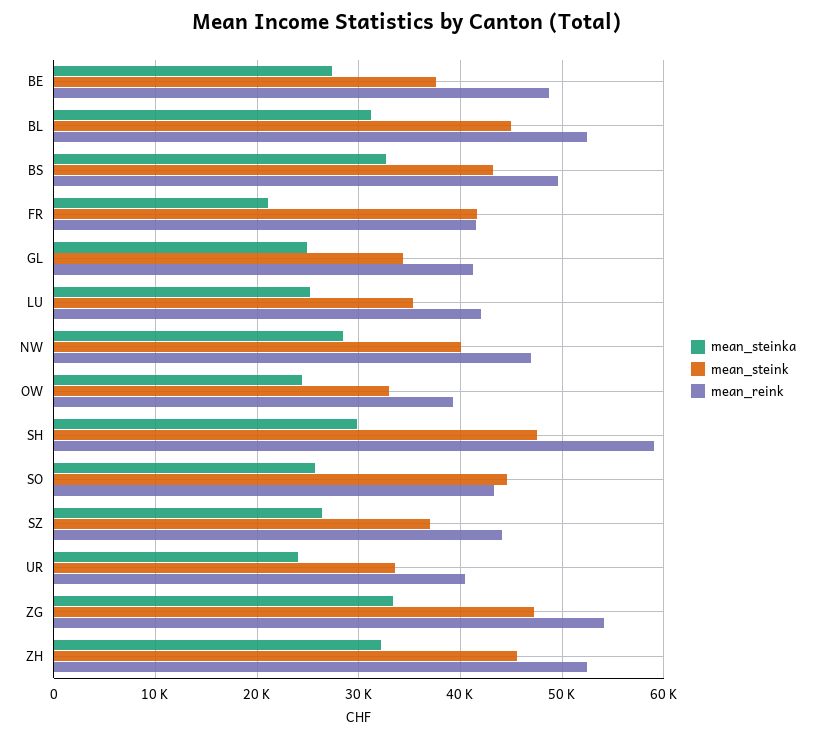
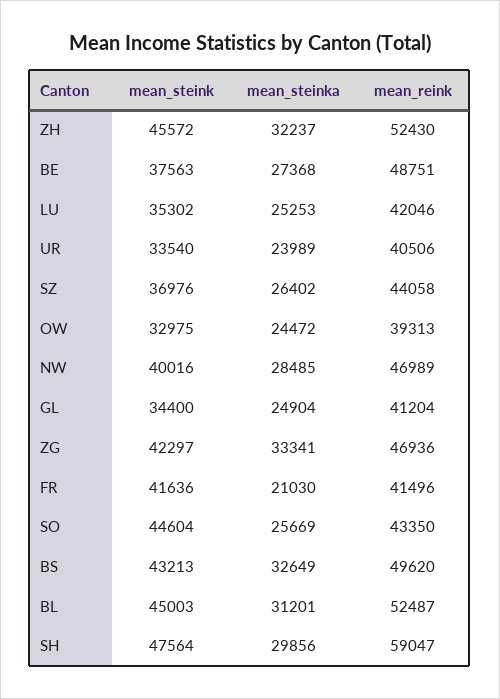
  {
    "mean_steinka": {
      "BE": 27368,
      "BL": 31201,
      "BS": 32649,
      "FR": 21030,
      "GL": 24904,
      "LU": 25253,
      "NW": 28485,
      "OW": 24472,
      "SH": 29856,
      "SO": 25669,
      "SZ": 26402,
      "UR": 23989,
      "ZG": 33341,
      "ZH": 32237
    },
    "mean_steink": {
      "BE": 37563,
      "BL": 45003,
      "BS": 43213,
      "FR": 41636,
      "GL": 34400,
      "LU": 35302,
      "NW": 40016,
      "OW": 32975,
      "SH": 47564,
      "SO": 44604,
      "SZ": 36976,
      "UR": 33540,
-     "ZG": 47000,
+     "ZG": 42297,
      "ZH": 45572
    },
    "mean_reink": {
      "BE": 48751,
      "BL": 52487,
      "BS": 49620,
      "FR": 41496,
      "GL": 41204,
      "LU": 42046,
      "NW": 46989,
      "OW": 39313,
      "SH": 59047,
      "SO": 43350,
      "SZ": 44058,
      "UR": 40506,
-     "ZG": 54000,
+     "ZG": 46936,
      "ZH": 52430
    }
  }

